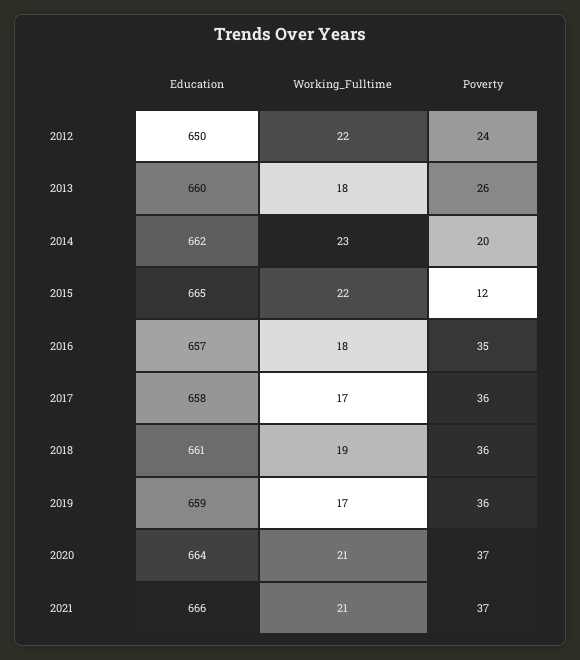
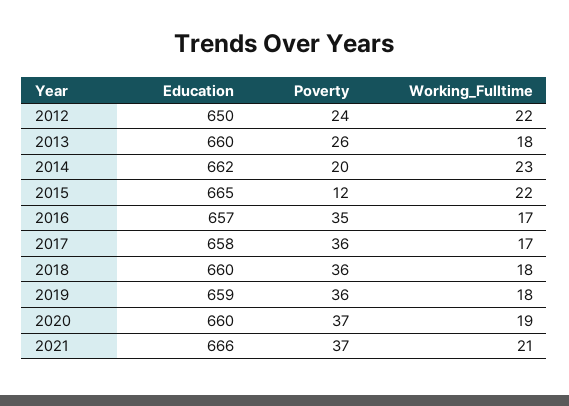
  {
    "Education": {
      "2012": 650,
      "2013": 660,
      "2014": 662,
      "2015": 665,
      "2016": 657,
      "2017": 658,
-     "2018": 661,
+     "2018": 660,
      "2019": 659,
-     "2020": 664,
+     "2020": 660,
      "2021": 666
    },
    "Working_Fulltime": {
      "2012": 22,
      "2013": 18,
      "2014": 23,
      "2015": 22,
-     "2016": 18,
+     "2016": 17,
      "2017": 17,
-     "2018": 19,
+     "2018": 18,
-     "2019": 17,
+     "2019": 18,
-     "2020": 21,
+     "2020": 19,
      "2021": 21
    },
    "Poverty": {
      "2012": 24,
      "2013": 26,
      "2014": 20,
      "2015": 12,
      "2016": 35,
      "2017": 36,
      "2018": 36,
      "2019": 36,
      "2020": 37,
      "2021": 37
    }
  }

